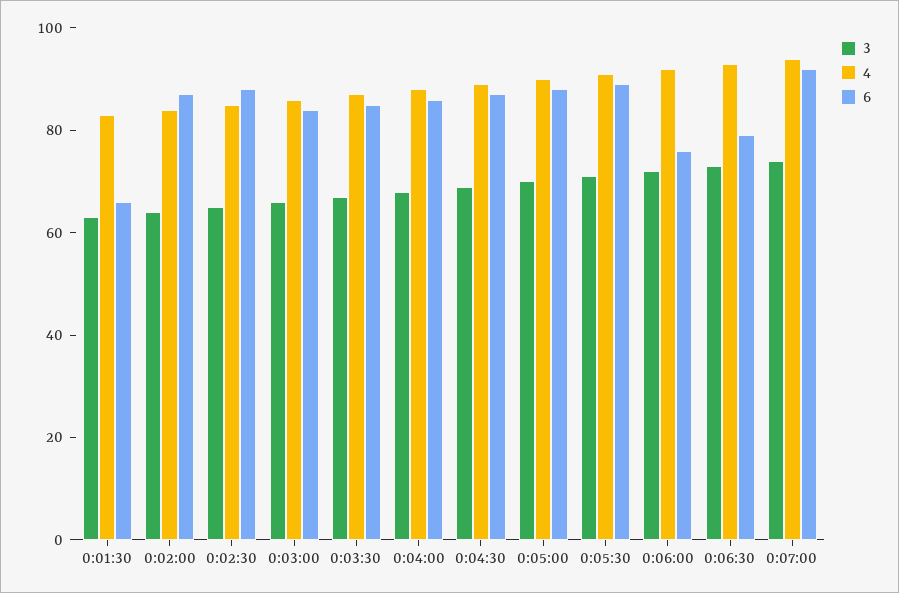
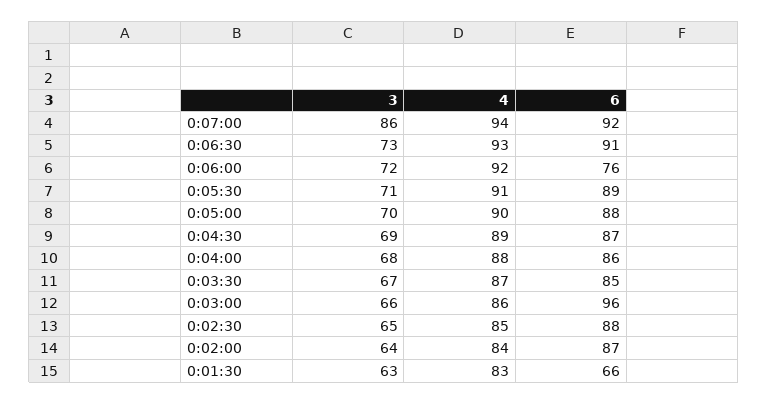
  {
    "3": {
      "0:01:30": 63,
      "0:02:00": 64,
      "0:02:30": 65,
      "0:03:00": 66,
      "0:03:30": 67,
      "0:04:00": 68,
      "0:04:30": 69,
      "0:05:00": 70,
      "0:05:30": 71,
      "0:06:00": 72,
      "0:06:30": 73,
-     "0:07:00": 75
+     "0:07:00": 86
    },
    "4": {
      "0:01:30": 83,
      "0:02:00": 84,
      "0:02:30": 85,
      "0:03:00": 86,
      "0:03:30": 87,
      "0:04:00": 88,
      "0:04:30": 89,
      "0:05:00": 90,
      "0:05:30": 91,
      "0:06:00": 92,
      "0:06:30": 93,
      "0:07:00": 94
    },
    "6": {
      "0:01:30": 66,
      "0:02:00": 87,
      "0:02:30": 88,
-     "0:03:00": 85,
+     "0:03:00": 96,
      "0:03:30": 85,
      "0:04:00": 86,
      "0:04:30": 87,
      "0:05:00": 88,
      "0:05:30": 89,
      "0:06:00": 76,
-     "0:06:30": 80,
+     "0:06:30": 91,
      "0:07:00": 92
    }
  }

